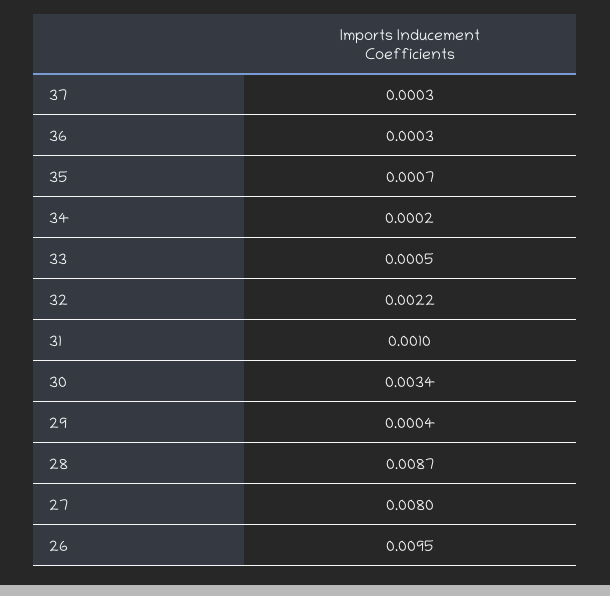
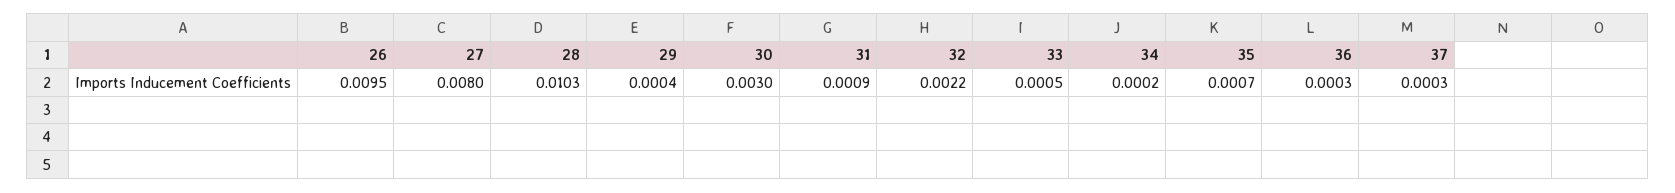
  {
    "37": 0.0003,
    "36": 0.0003,
    "35": 0.0007,
    "34": 0.0002,
    "33": 0.0005,
    "32": 0.0022,
-   "31": 0.001,
+   "31": 0.0009,
-   "30": 0.0034,
+   "30": 0.003,
    "29": 0.0004,
-   "28": 0.0087,
+   "28": 0.0103,
    "27": 0.008,
    "26": 0.0095
  }

